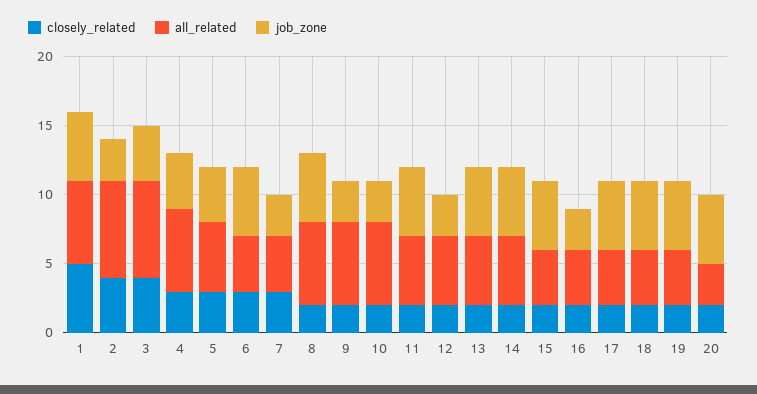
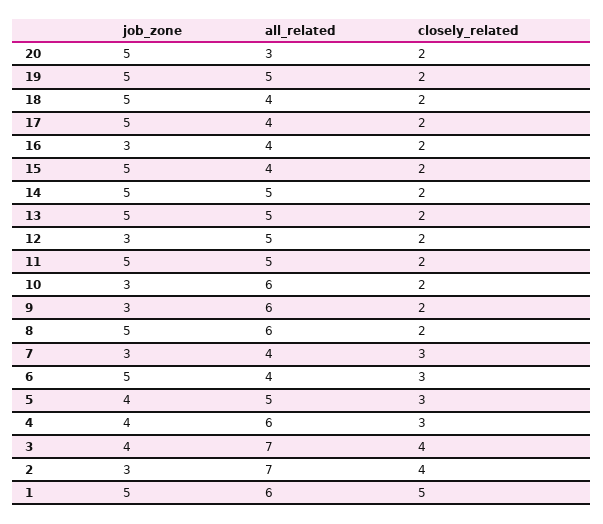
  {
    "closely_related": {
      "1": 5,
      "2": 4,
      "3": 4,
      "4": 3,
      "5": 3,
      "6": 3,
      "7": 3,
      "8": 2,
      "9": 2,
      "10": 2,
      "11": 2,
      "12": 2,
      "13": 2,
      "14": 2,
      "15": 2,
      "16": 2,
      "17": 2,
      "18": 2,
      "19": 2,
      "20": 2
    },
    "all_related": {
      "1": 6,
      "2": 7,
      "3": 7,
      "4": 6,
      "5": 5,
      "6": 4,
      "7": 4,
      "8": 6,
      "9": 6,
      "10": 6,
      "11": 5,
      "12": 5,
      "13": 5,
      "14": 5,
      "15": 4,
      "16": 4,
      "17": 4,
      "18": 4,
-     "19": 4,
+     "19": 5,
      "20": 3
    },
    "job_zone": {
      "1": 5,
      "2": 3,
      "3": 4,
      "4": 4,
      "5": 4,
      "6": 5,
      "7": 3,
      "8": 5,
      "9": 3,
      "10": 3,
      "11": 5,
      "12": 3,
      "13": 5,
      "14": 5,
      "15": 5,
      "16": 3,
      "17": 5,
      "18": 5,
      "19": 5,
      "20": 5
    }
  }

